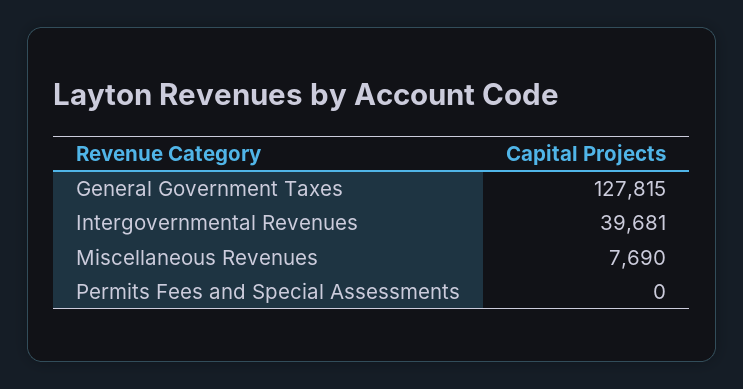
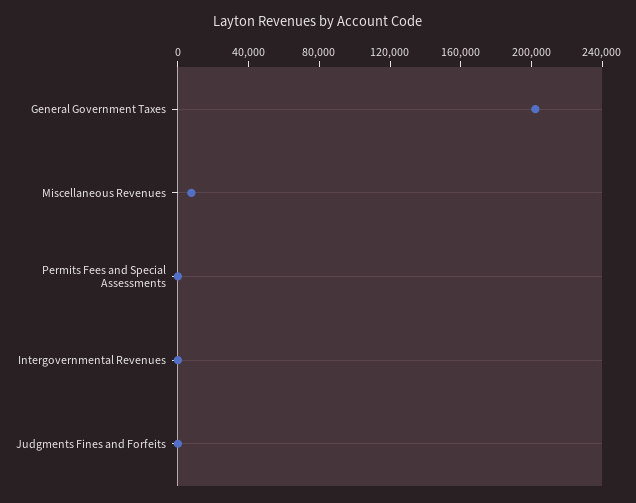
  {
-   "General Government Taxes": 127815,
+   "General Government Taxes": 200000,
-   "Intergovernmental Revenues": 39681,
+   "Intergovernmental Revenues": 0,
    "Miscellaneous Revenues": 7690,
-   "Permits Fees and Special Assessments": 0
+   "Permits Fees and Special Assessments": 0,
+   "Judgments Fines and Forfeits": 0
  }

